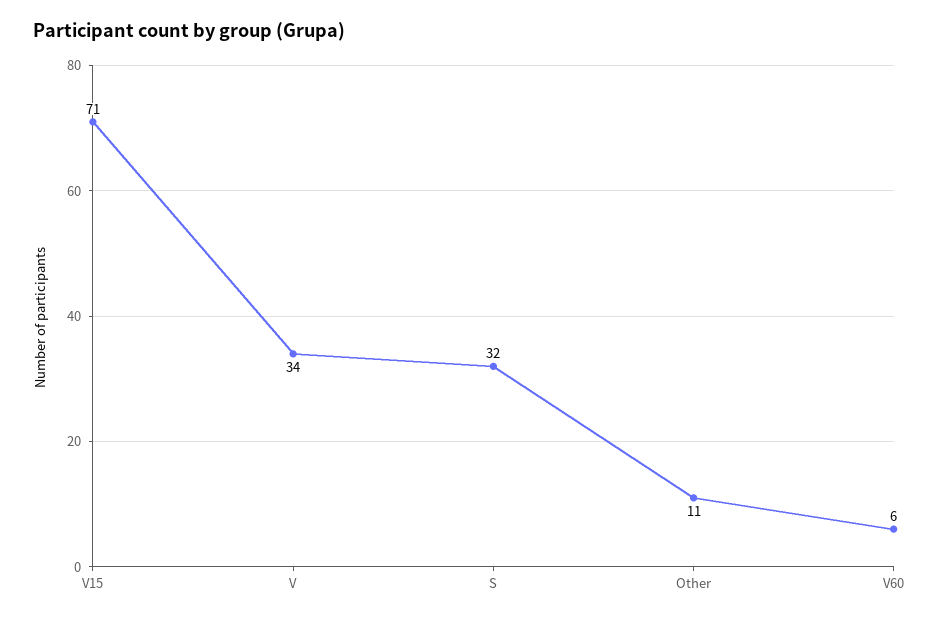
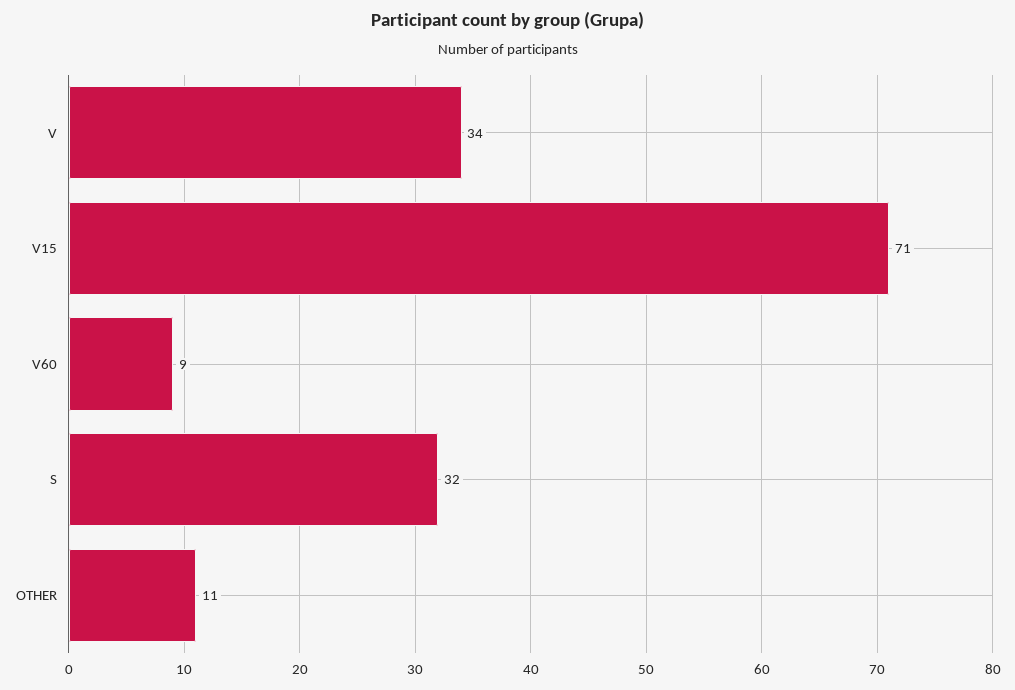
  {
    "V15": 71,
    "V": 34,
    "S": 32,
    "Other": 11,
-   "V60": 6
+   "V60": 9
  }

